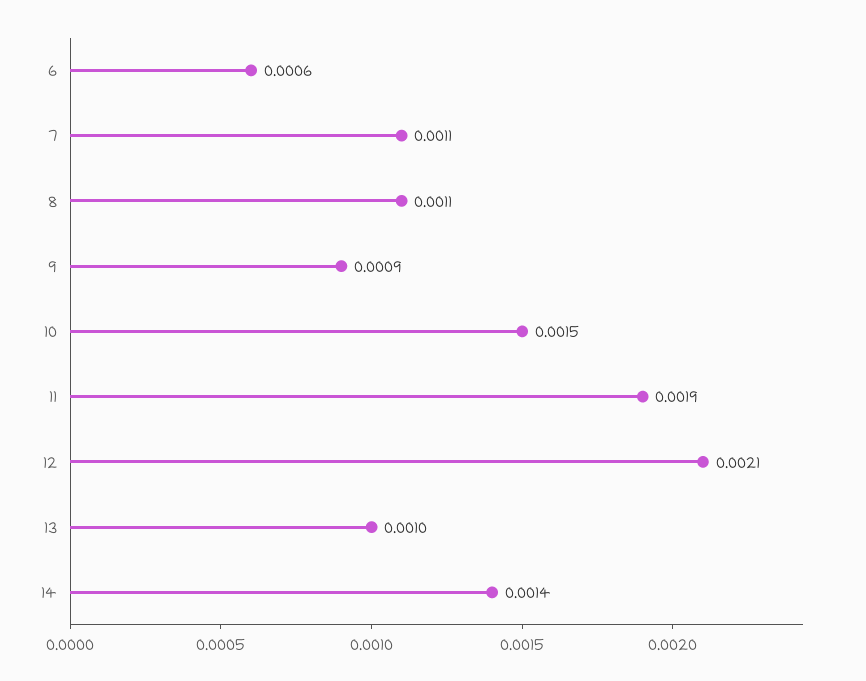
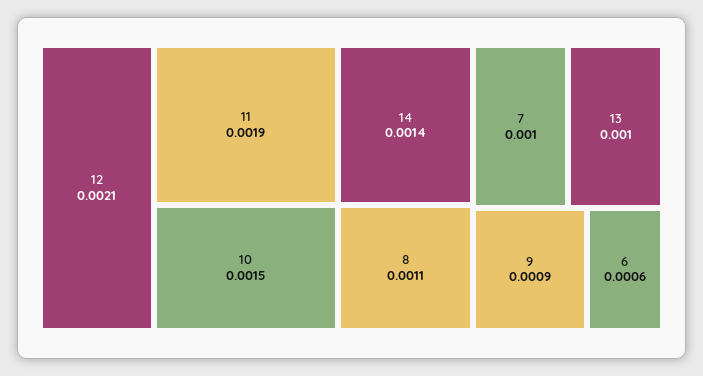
  {
    "6": 0.0006,
-   "7": 0.0011,
+   "7": 0.001,
    "8": 0.0011,
    "9": 0.0009,
    "10": 0.0015,
    "11": 0.0019,
    "12": 0.0021,
    "13": 0.001,
    "14": 0.0014
  }

